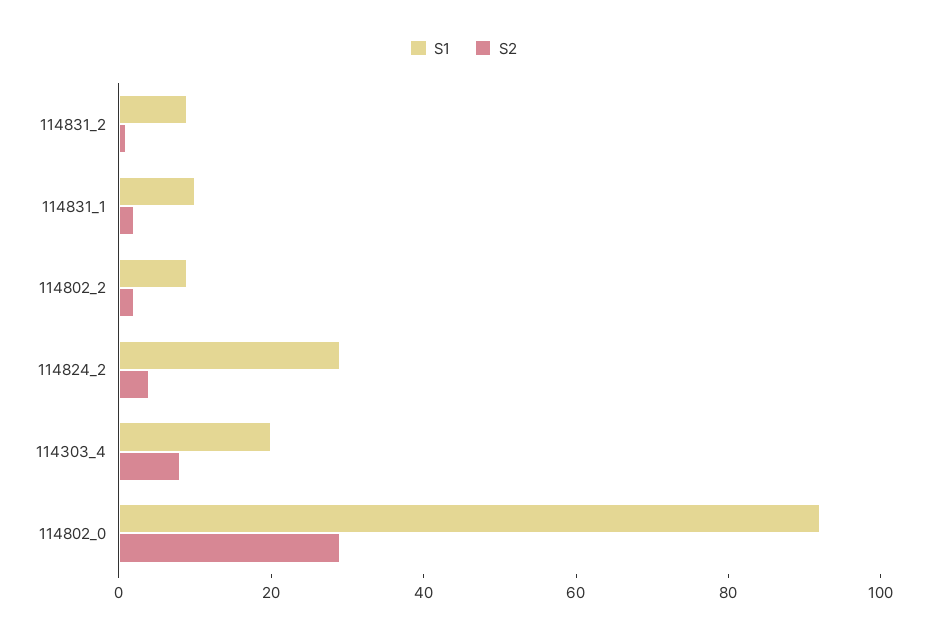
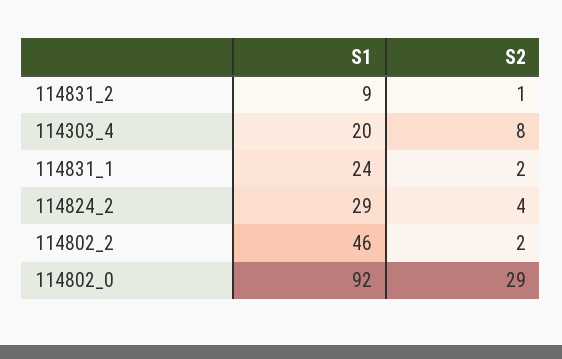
  {
    "S1": {
      "114831_2": 9,
-     "114831_1": 10,
+     "114831_1": 24,
-     "114802_2": 10,
+     "114802_2": 46,
      "114824_2": 29,
      "114303_4": 20,
      "114802_0": 92
    },
    "S2": {
      "114831_2": 1,
      "114831_1": 2,
      "114802_2": 2,
      "114824_2": 4,
      "114303_4": 8,
      "114802_0": 29
    }
  }

